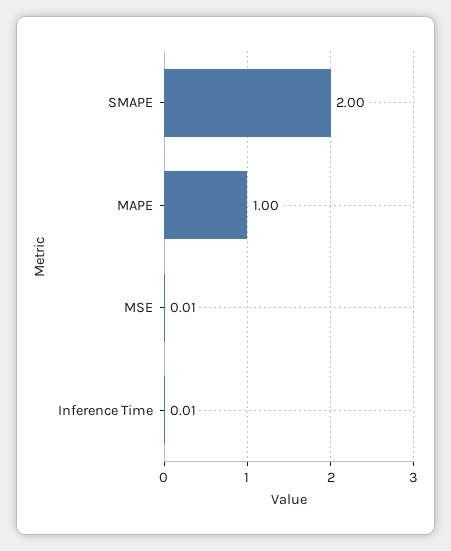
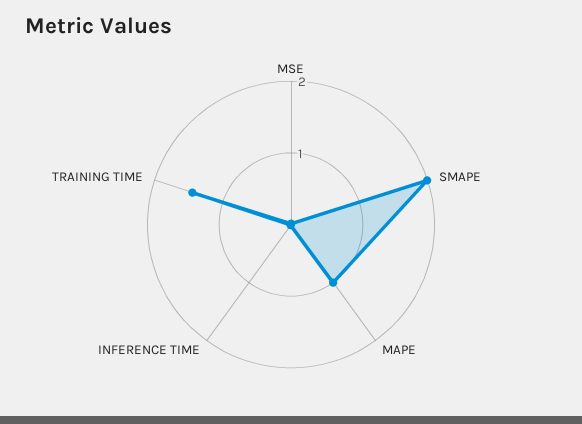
  {
    "SMAPE": 2,
    "MAPE": 1,
    "MSE": 0.01,
-   "Inference Time": 0.01
+   "Inference Time": 0.01,
+   "TRAINING TIME": 1.4
  }

